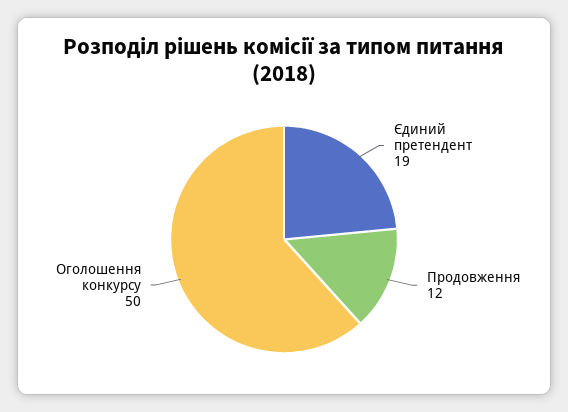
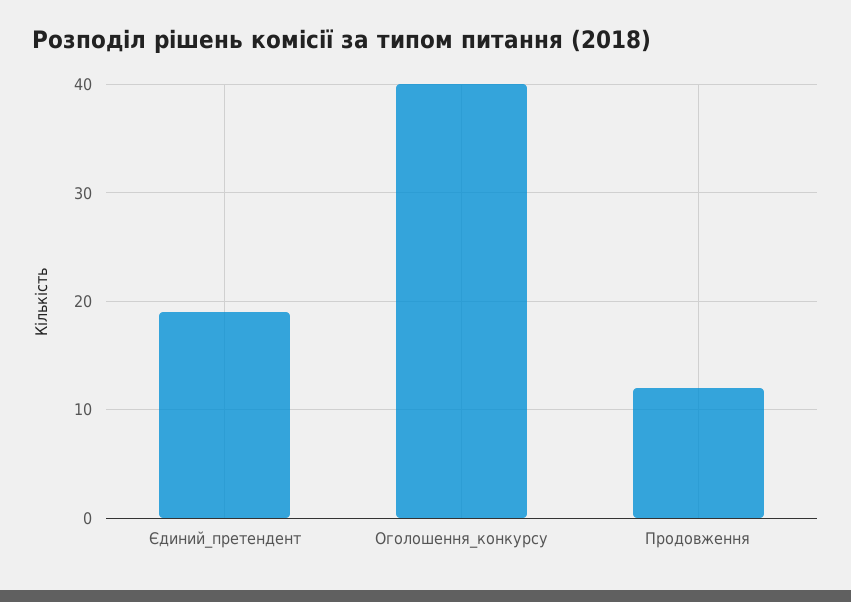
  {
    "Єдиний претендент": 19,
    "Продовження": 12,
-   "Оголошення конкурсу": 50
+   "Оголошення конкурсу": 40
  }

